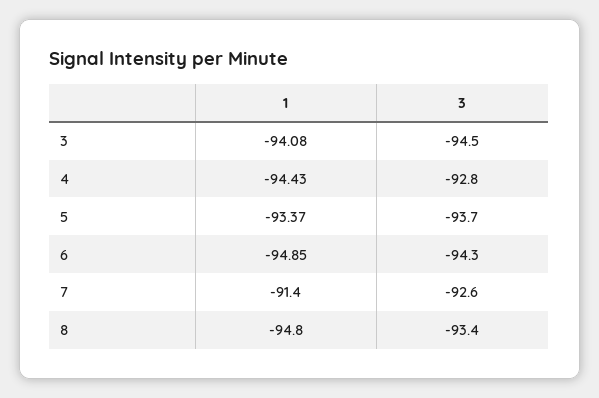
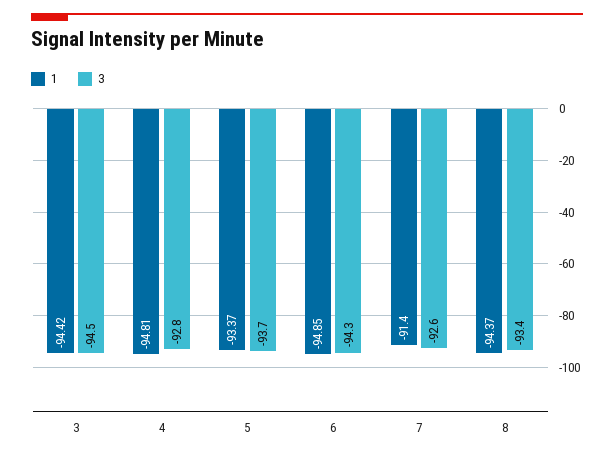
  {
    "1": {
-     "3": -94.08,
+     "3": -94.42,
-     "4": -94.43,
+     "4": -94.81,
      "5": -93.37,
      "6": -94.85,
      "7": -91.4,
-     "8": -94.8
+     "8": -94.37
    },
    "3": {
      "3": -94.5,
      "4": -92.8,
      "5": -93.7,
      "6": -94.3,
      "7": -92.6,
      "8": -93.4
    }
  }

